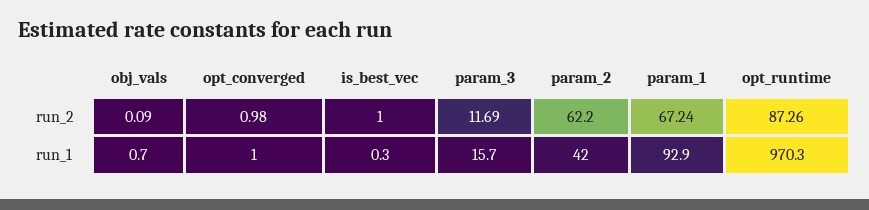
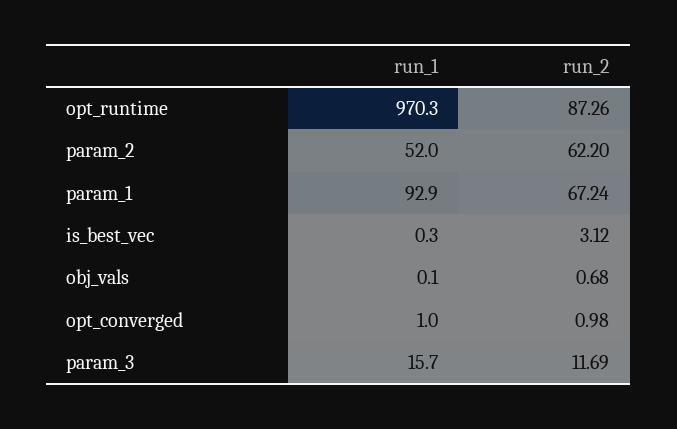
  {
    "obj_vals": {
-     "run_2": 0.09,
+     "run_2": 0.68,
-     "run_1": 0.7
+     "run_1": 0.1
    },
    "opt_converged": {
      "run_2": 0.98,
      "run_1": 1
    },
    "is_best_vec": {
-     "run_2": 1,
+     "run_2": 3.12,
      "run_1": 0.3
    },
    "param_3": {
      "run_2": 11.69,
      "run_1": 15.7
    },
    "param_2": {
      "run_2": 62.2,
-     "run_1": 42
+     "run_1": 52
    },
    "param_1": {
      "run_2": 67.24,
      "run_1": 92.9
    },
    "opt_runtime": {
      "run_2": 87.26,
      "run_1": 970.3
    }
  }

